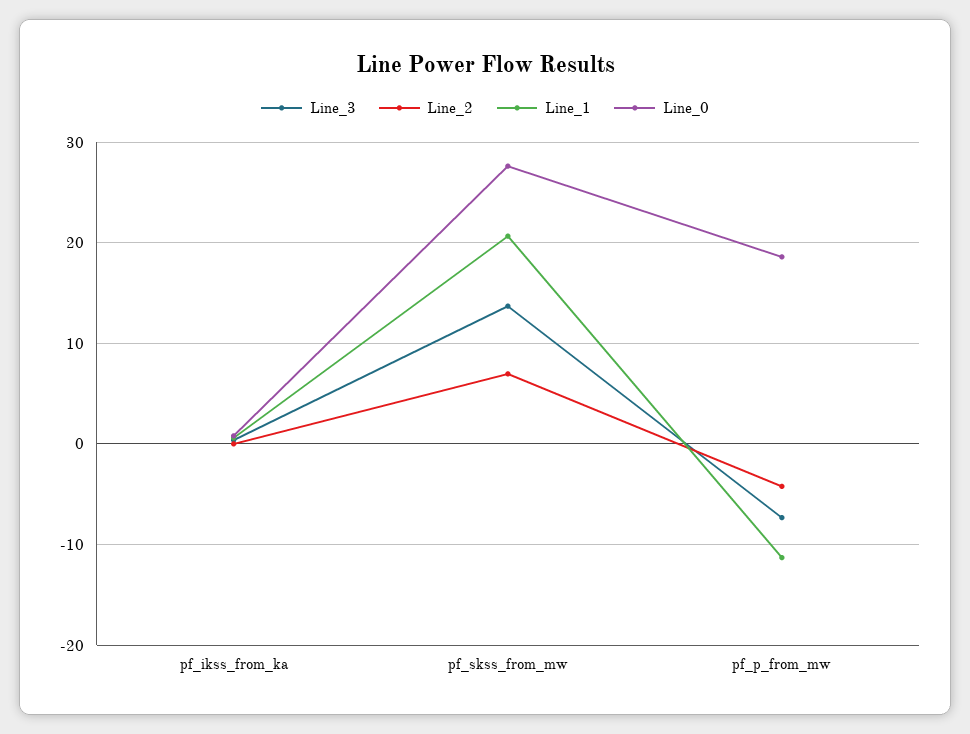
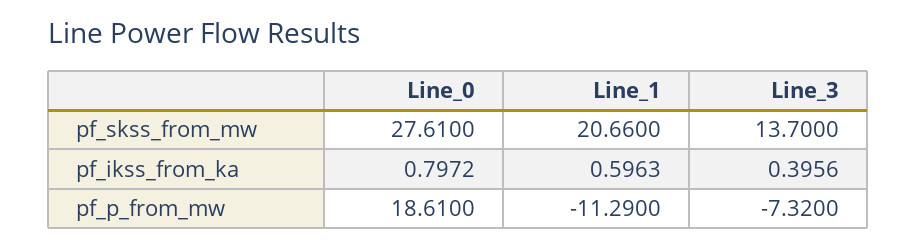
  {
    "Line_3": {
      "pf_ikss_from_ka": 0.3956,
      "pf_skss_from_mw": 13.7,
      "pf_p_from_mw": -7.32
    },
-   "Line_2": {
-     "pf_ikss_from_ka": 0,
-     "pf_skss_from_mw": 7,
-     "pf_p_from_mw": -4
-   },
    "Line_1": {
      "pf_ikss_from_ka": 0.5963,
      "pf_skss_from_mw": 20.66,
      "pf_p_from_mw": -11.29
    },
    "Line_0": {
      "pf_ikss_from_ka": 0.7972,
      "pf_skss_from_mw": 27.61,
      "pf_p_from_mw": 18.61
    }
  }

